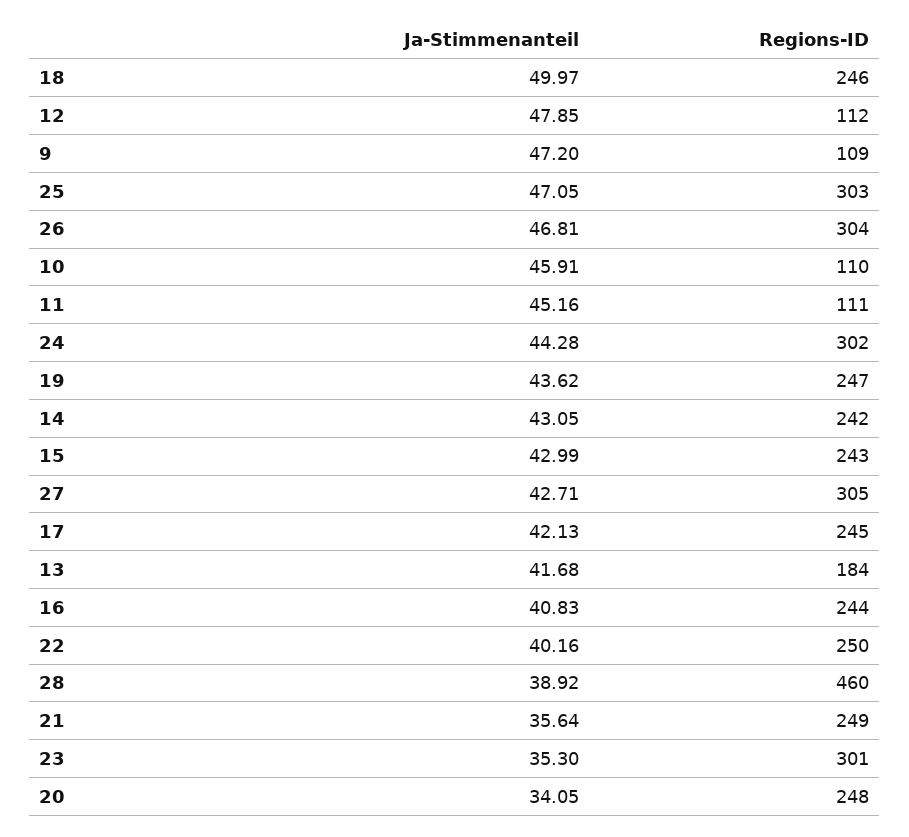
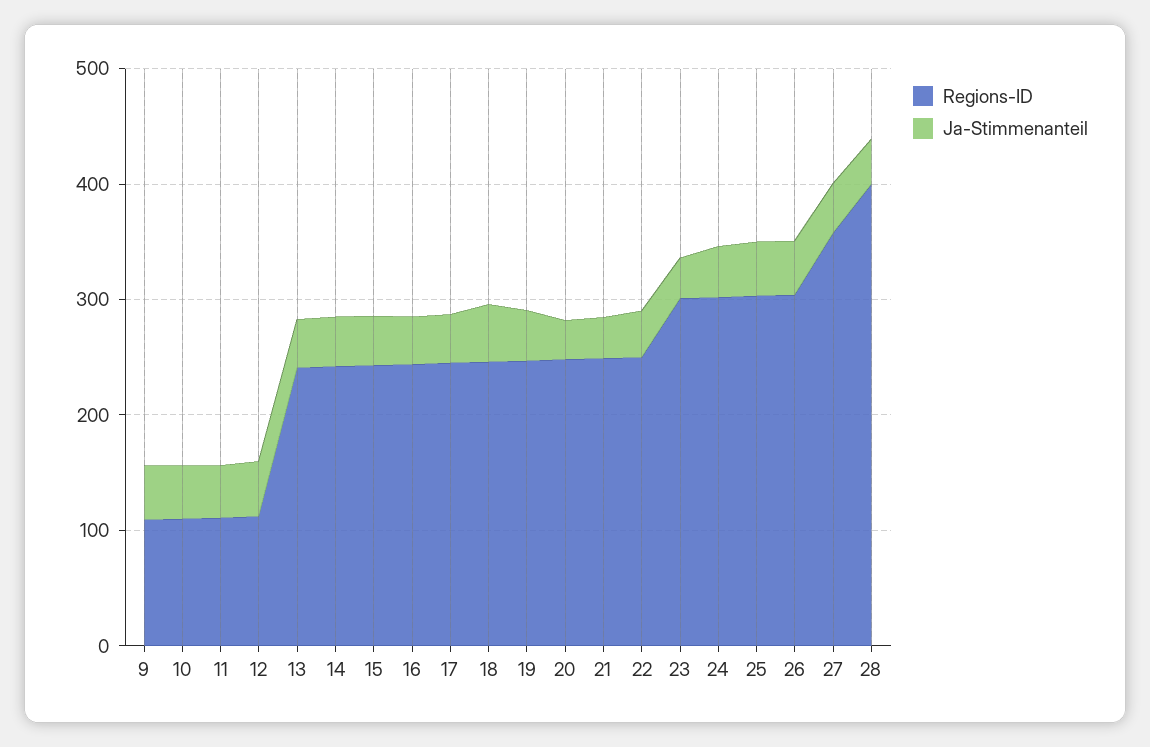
  {
    "Ja-Stimmenanteil": {
      "18": 49.97,
      "12": 47.85,
      "9": 47.2,
      "25": 47.05,
      "26": 46.81,
      "10": 45.91,
      "11": 45.16,
      "24": 44.28,
      "19": 43.62,
      "14": 43.05,
      "15": 42.99,
      "27": 42.71,
      "17": 42.13,
      "13": 41.68,
      "16": 40.83,
      "22": 40.16,
      "28": 38.92,
      "21": 35.64,
      "23": 35.3,
      "20": 34.05
    },
    "Regions-ID": {
      "18": 246,
      "12": 112,
      "9": 109,
      "25": 303,
      "26": 304,
      "10": 110,
      "11": 111,
      "24": 302,
      "19": 247,
      "14": 242,
      "15": 243,
-     "27": 305,
+     "27": 360,
      "17": 245,
-     "13": 184,
+     "13": 240,
      "16": 244,
      "22": 250,
-     "28": 460,
+     "28": 400,
      "21": 249,
      "23": 301,
      "20": 248
    }
  }

